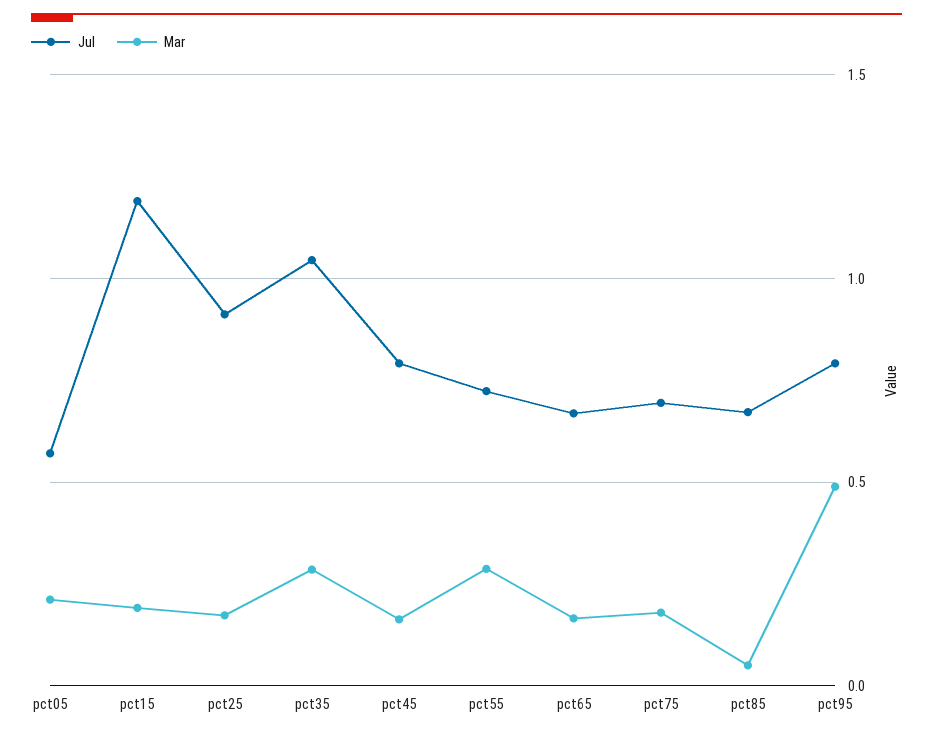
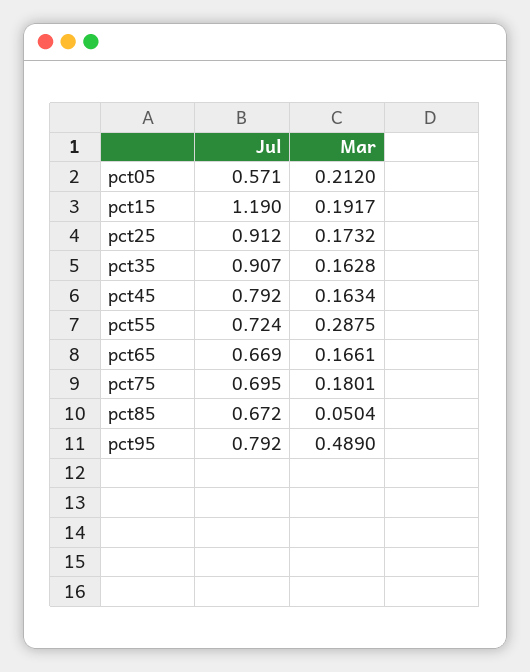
  {
    "Jul": {
      "pct05": 0.571,
      "pct15": 1.19,
      "pct25": 0.912,
-     "pct35": 1.05,
+     "pct35": 0.907,
      "pct45": 0.792,
      "pct55": 0.724,
      "pct65": 0.669,
      "pct75": 0.695,
      "pct85": 0.672,
      "pct95": 0.792
    },
    "Mar": {
      "pct05": 0.212,
      "pct15": 0.1917,
      "pct25": 0.1732,
-     "pct35": 0.3,
+     "pct35": 0.1628,
      "pct45": 0.1634,
      "pct55": 0.2875,
      "pct65": 0.1661,
      "pct75": 0.1801,
      "pct85": 0.0504,
      "pct95": 0.489
    }
  }

